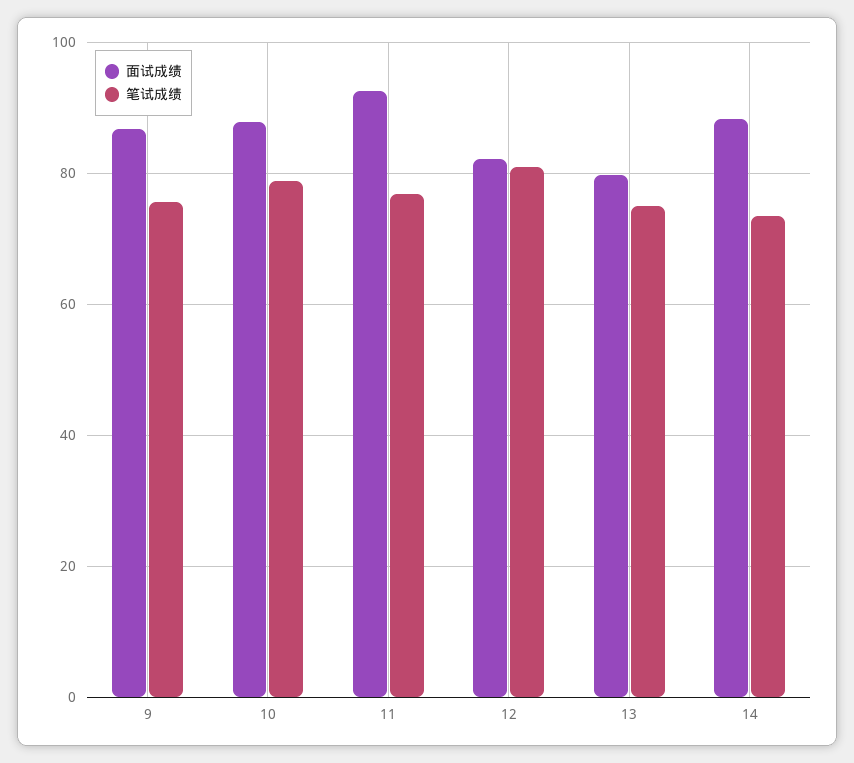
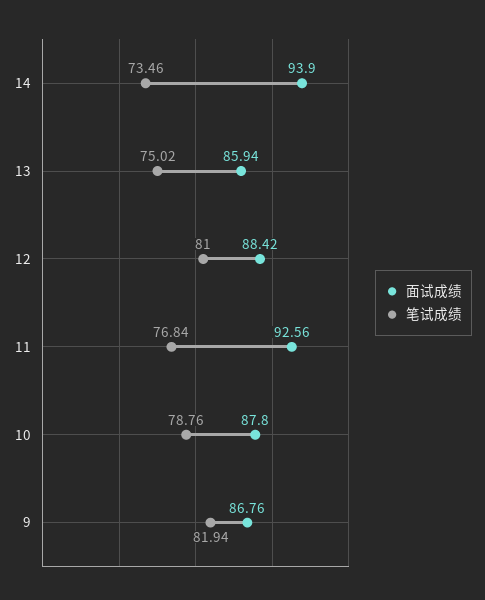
  {
    "面试成绩": {
      "9": 86.76,
      "10": 87.8,
      "11": 92.56,
-     "12": 82,
+     "12": 88.42,
-     "13": 80,
+     "13": 85.94,
-     "14": 88
+     "14": 93.9
    },
    "笔试成绩": {
-     "9": 76,
+     "9": 81.94,
      "10": 78.76,
      "11": 76.84,
      "12": 81,
      "13": 75.02,
      "14": 73.46
    }
  }

